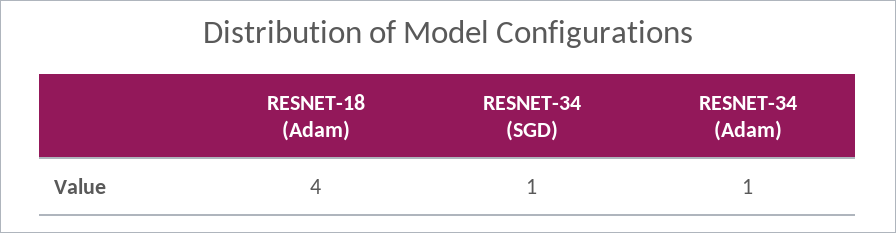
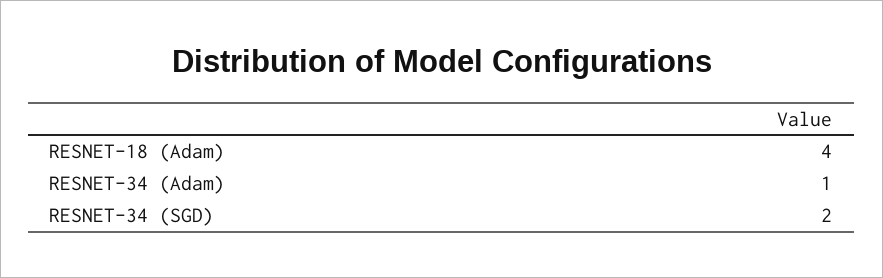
  {
    "RESNET-18 (Adam)": 4,
-   "RESNET-34 (SGD)": 1,
+   "RESNET-34 (SGD)": 2,
    "RESNET-34 (Adam)": 1
  }

